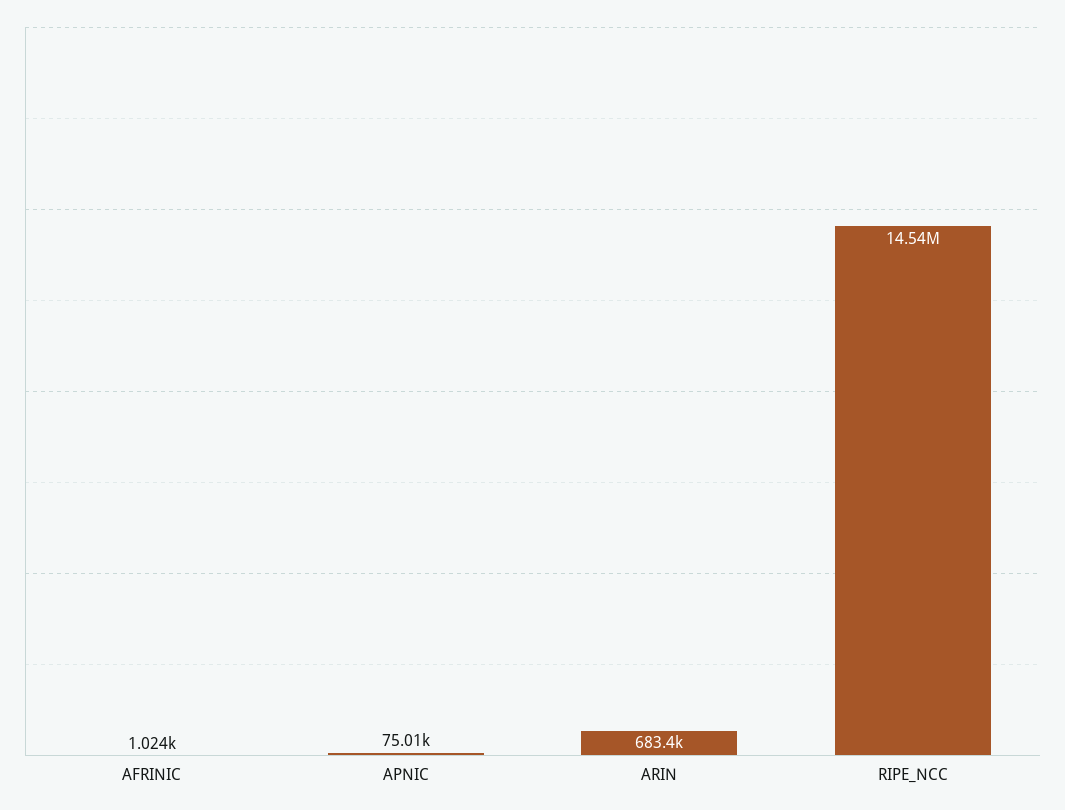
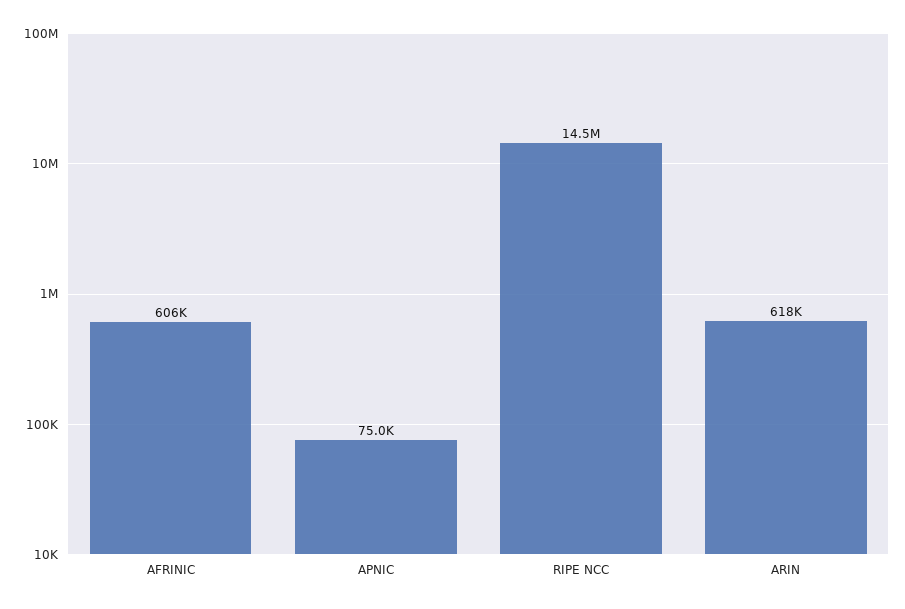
  {
-   "AFRINIC": 1024,
+   "AFRINIC": 606000,
    "APNIC": 75010,
-   "ARIN": 683400,
+   "ARIN": 618000,
    "RIPE_NCC": 14540000
  }

